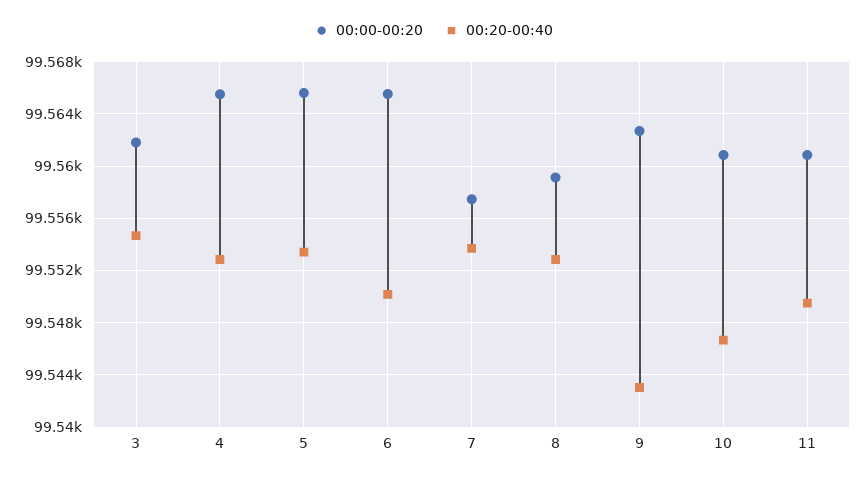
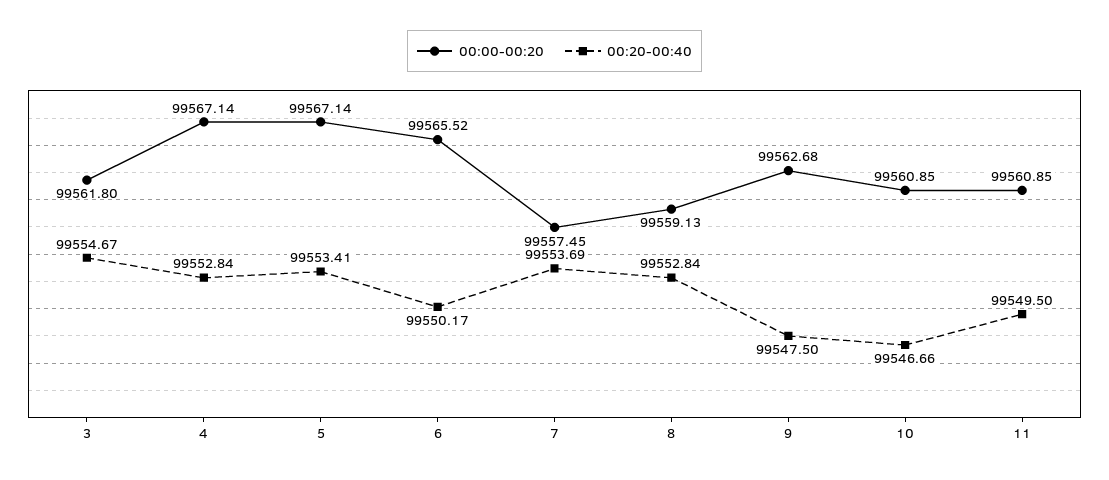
  {
    "00:00-00:20": {
      "3": 99561.8,
-     "4": 99565.5,
+     "4": 99567.14,
-     "5": 99565.5,
+     "5": 99567.14,
      "6": 99565.52,
      "7": 99557.45,
      "8": 99559.13,
      "9": 99562.68,
      "10": 99560.85,
      "11": 99560.85
    },
    "00:20-00:40": {
      "3": 99554.67,
      "4": 99552.84,
      "5": 99553.41,
      "6": 99550.17,
      "7": 99553.69,
      "8": 99552.84,
-     "9": 99543,
+     "9": 99547.5,
      "10": 99546.66,
      "11": 99549.5
    }
  }

